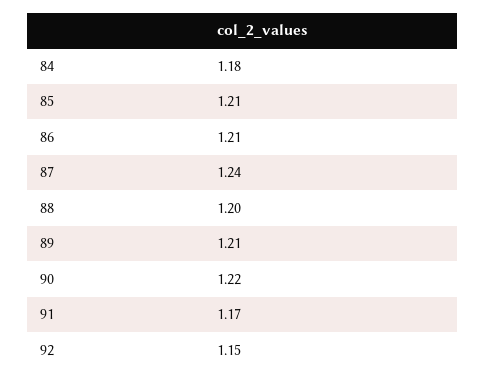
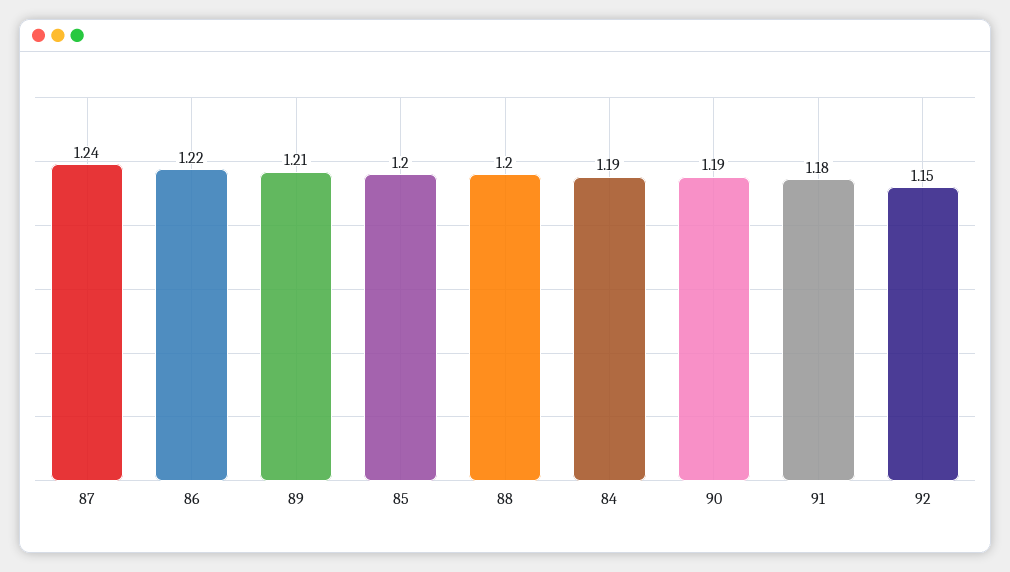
  {
-   "84": 1.18,
+   "84": 1.19,
-   "85": 1.21,
+   "85": 1.2,
-   "86": 1.21,
+   "86": 1.22,
    "87": 1.24,
    "88": 1.2,
    "89": 1.21,
-   "90": 1.22,
+   "90": 1.19,
-   "91": 1.17,
+   "91": 1.18,
    "92": 1.15
  }

